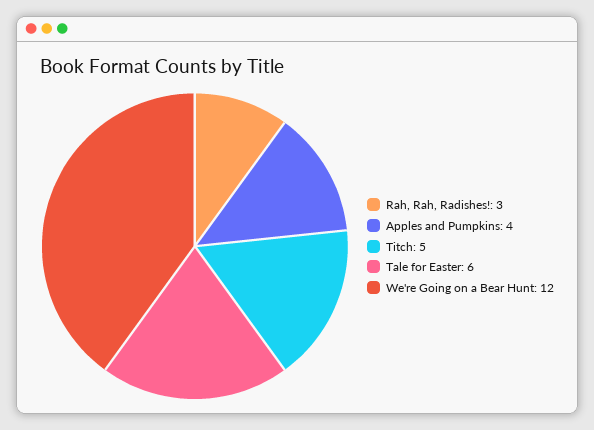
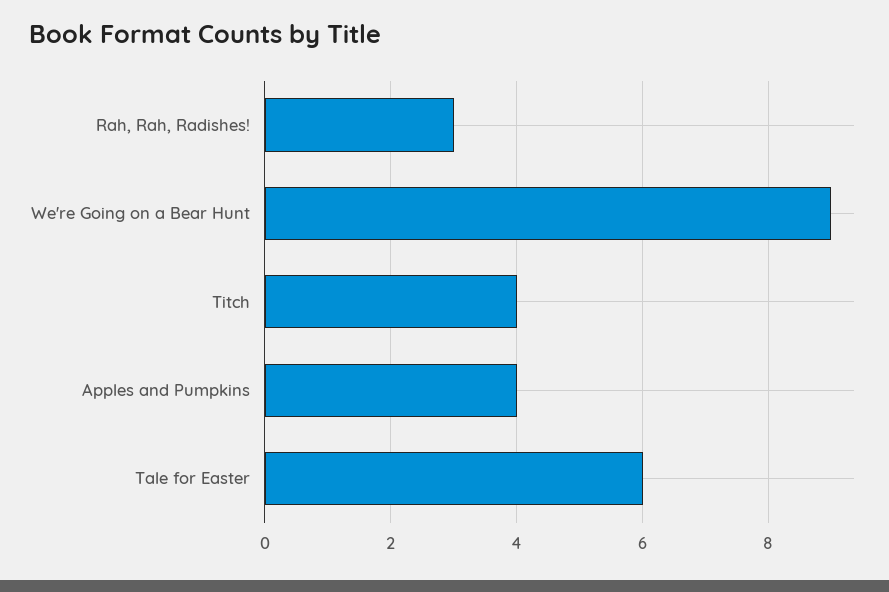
  {
    "Rah, Rah, Radishes!": 3,
    "Apples and Pumpkins": 4,
-   "Titch": 5,
+   "Titch": 4,
    "Tale for Easter": 6,
-   "We're Going on a Bear Hunt": 12
+   "We're Going on a Bear Hunt": 9
  }

